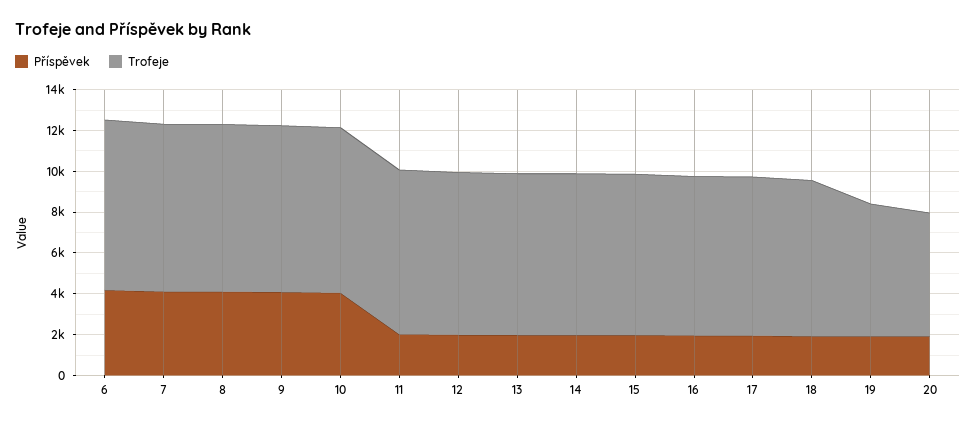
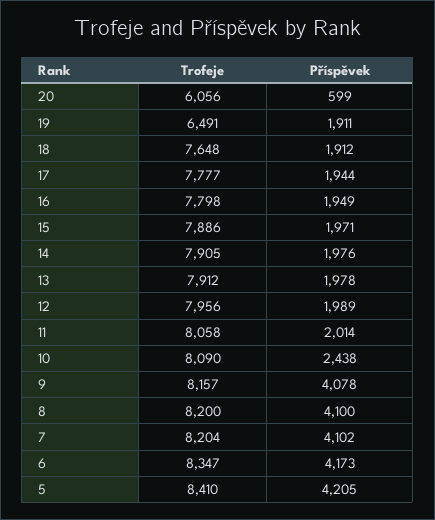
  {
    "Příspěvek": {
      "6": 4173,
      "7": 4102,
      "8": 4100,
      "9": 4078,
-     "10": 4000,
+     "10": 2438,
      "11": 2014,
      "12": 1989,
      "13": 1978,
      "14": 1976,
      "15": 1971,
      "16": 1949,
      "17": 1944,
      "18": 1912,
      "19": 1911,
-     "20": 2000
+     "20": 599,
+     "5": 4205
    },
    "Trofeje": {
      "6": 8347,
      "7": 8204,
      "8": 8200,
      "9": 8157,
      "10": 8090,
      "11": 8058,
      "12": 7956,
      "13": 7912,
      "14": 7905,
      "15": 7886,
      "16": 7798,
      "17": 7777,
      "18": 7648,
      "19": 6491,
-     "20": 6056
+     "20": 6056,
+     "5": 8410
    }
  }

